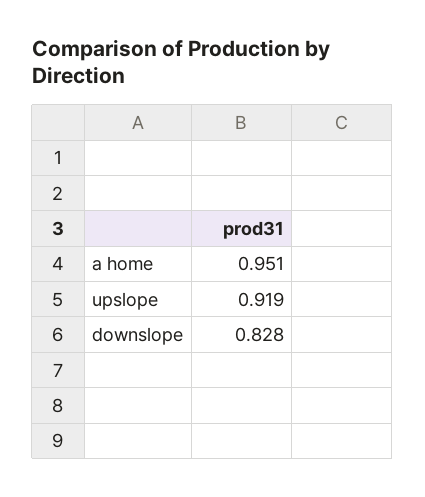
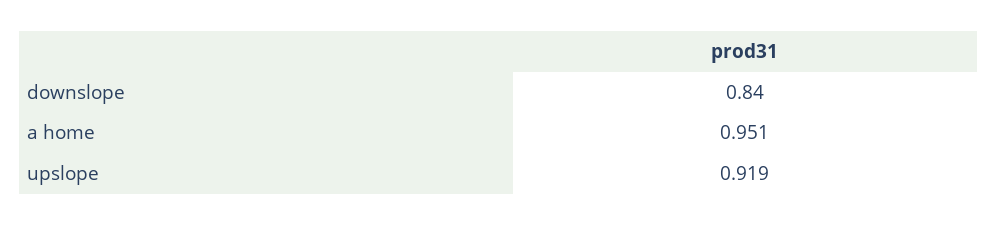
  {
    "a home": 0.951,
    "upslope": 0.919,
-   "downslope": 0.828
+   "downslope": 0.84
  }

